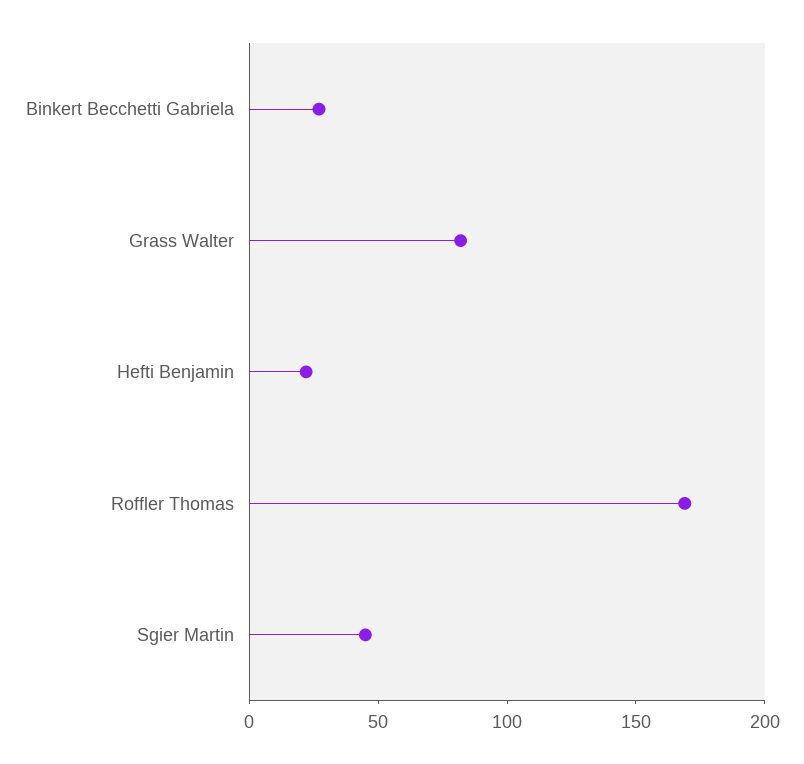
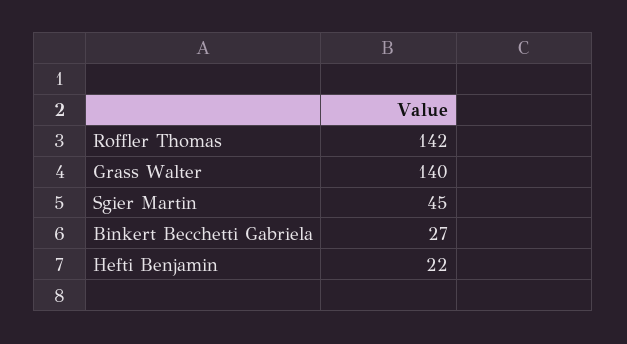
  {
    "Binkert Becchetti Gabriela": 27,
-   "Grass Walter": 80,
+   "Grass Walter": 140,
    "Hefti Benjamin": 22,
-   "Roffler Thomas": 170,
+   "Roffler Thomas": 142,
    "Sgier Martin": 45
  }

